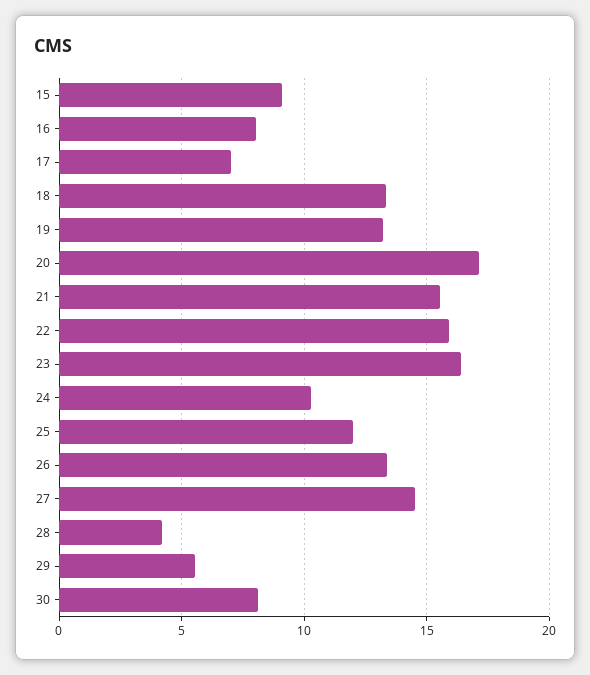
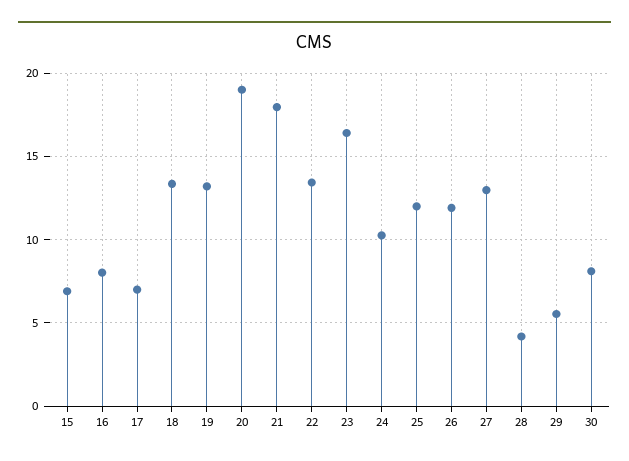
  {
-   "15": 9,
+   "15": 7,
    "16": 8,
    "17": 7,
    "18": 13.5,
    "19": 13,
-   "20": 17,
+   "20": 19,
-   "21": 15.5,
+   "21": 18,
-   "22": 16,
+   "22": 13.5,
    "23": 16.5,
    "24": 10.5,
    "25": 12,
-   "26": 13.5,
+   "26": 12,
-   "27": 14.5,
+   "27": 13,
    "28": 4,
    "29": 5.5,
    "30": 8
  }

